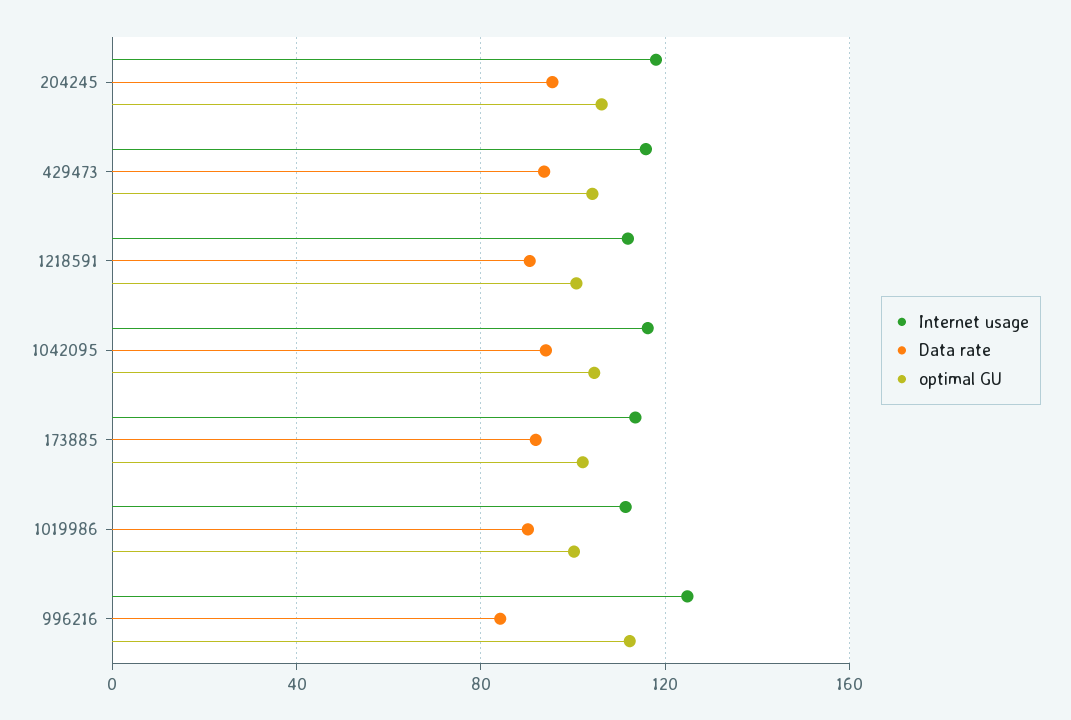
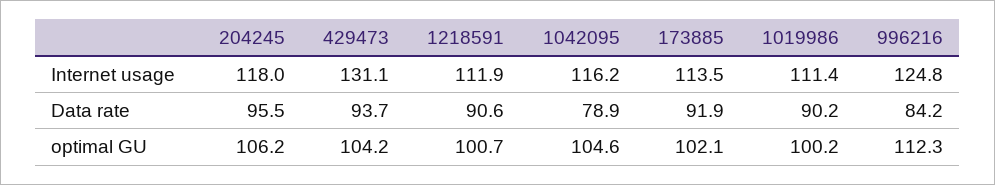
  {
    "Internet usage": {
      "204245": 118,
-     "429473": 115,
+     "429473": 131.1,
      "1218591": 111.9,
      "1042095": 116.2,
      "173885": 113.5,
      "1019986": 111.4,
      "996216": 124.8
    },
    "Data rate": {
      "204245": 95.5,
      "429473": 93.7,
      "1218591": 90.6,
-     "1042095": 95,
+     "1042095": 78.9,
      "173885": 91.9,
      "1019986": 90.2,
      "996216": 84.2
    },
    "optimal GU": {
      "204245": 106.2,
      "429473": 104.2,
      "1218591": 100.7,
      "1042095": 104.6,
      "173885": 102.1,
      "1019986": 100.2,
      "996216": 112.3
    }
  }

